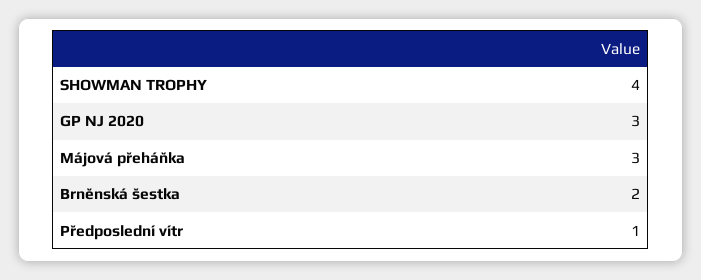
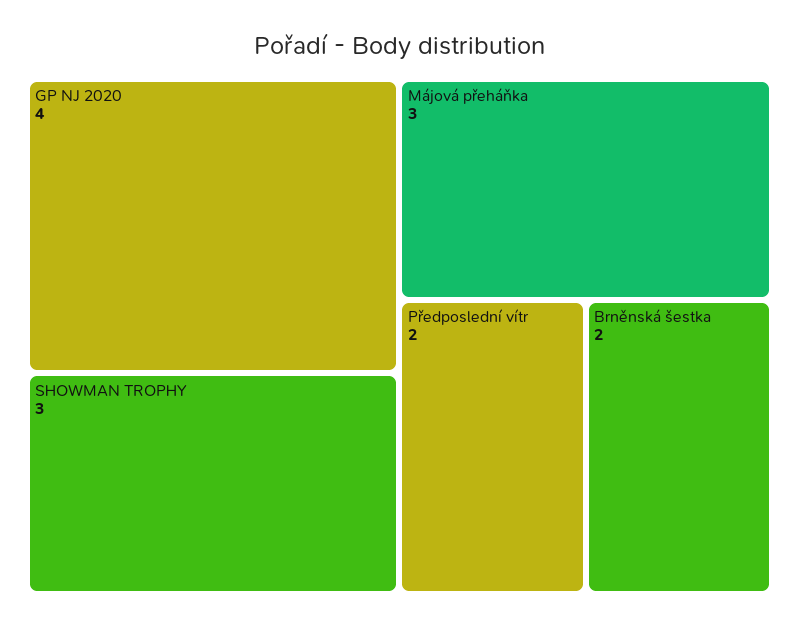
  {
-   "SHOWMAN TROPHY": 4,
+   "SHOWMAN TROPHY": 3,
-   "GP NJ 2020": 3,
+   "GP NJ 2020": 4,
    "Májová přeháňka": 3,
    "Brněnská šestka": 2,
-   "Předposlední vítr": 1
+   "Předposlední vítr": 2
  }

